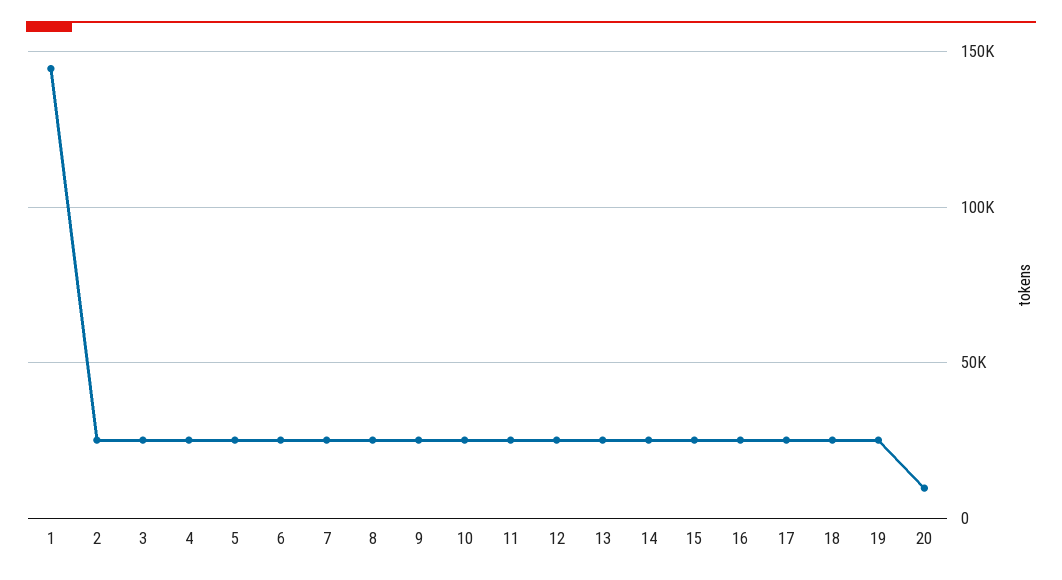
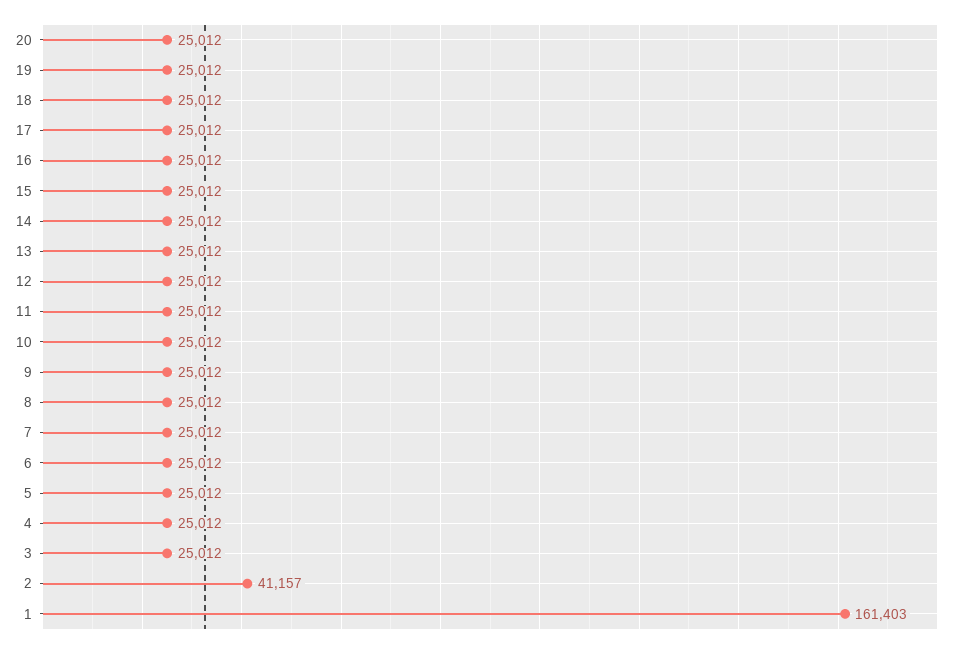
  {
-   "1": 145000,
+   "1": 161403,
-   "2": 25000,
+   "2": 41157,
    "3": 25012,
    "4": 25012,
    "5": 25012,
    "6": 25012,
    "7": 25012,
    "8": 25012,
    "9": 25012,
    "10": 25012,
    "11": 25012,
    "12": 25012,
    "13": 25012,
    "14": 25012,
    "15": 25012,
    "16": 25012,
    "17": 25012,
    "18": 25012,
    "19": 25012,
-   "20": 10000
+   "20": 25012
  }

